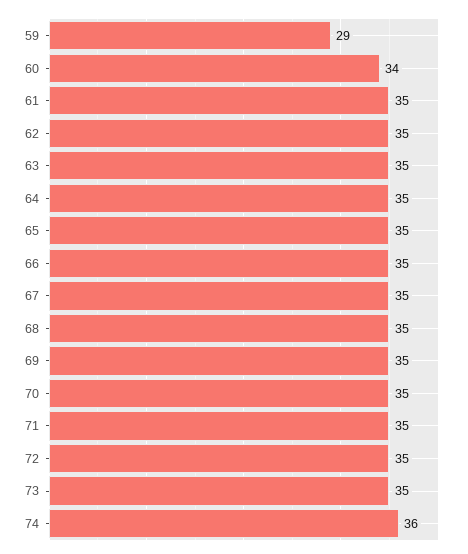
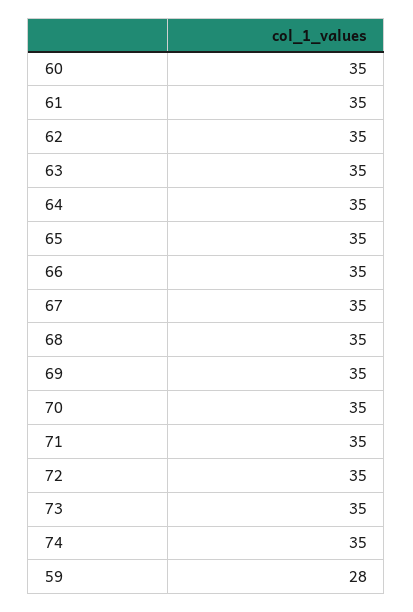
  {
-   "59": 29,
+   "59": 28,
-   "60": 34,
+   "60": 35,
    "61": 35,
    "62": 35,
    "63": 35,
    "64": 35,
    "65": 35,
    "66": 35,
    "67": 35,
    "68": 35,
    "69": 35,
    "70": 35,
    "71": 35,
    "72": 35,
    "73": 35,
-   "74": 36
+   "74": 35
  }

